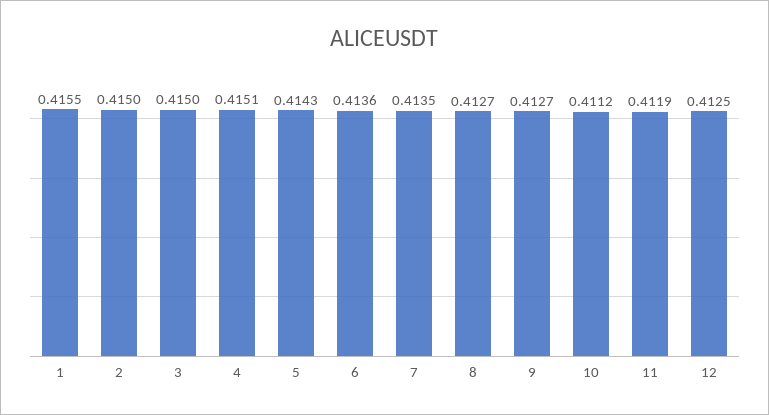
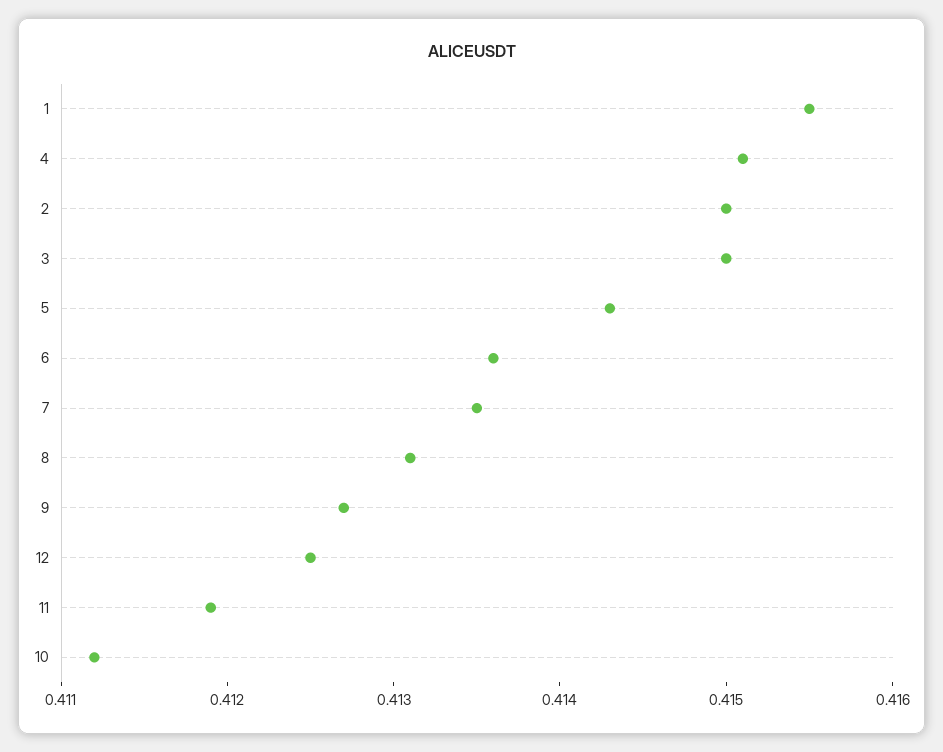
  {
    "1": 0.4155,
    "2": 0.415,
    "3": 0.415,
    "4": 0.4151,
    "5": 0.4143,
    "6": 0.4136,
    "7": 0.4135,
-   "8": 0.4127,
+   "8": 0.4131,
    "9": 0.4127,
    "10": 0.4112,
    "11": 0.4119,
    "12": 0.4125
  }

